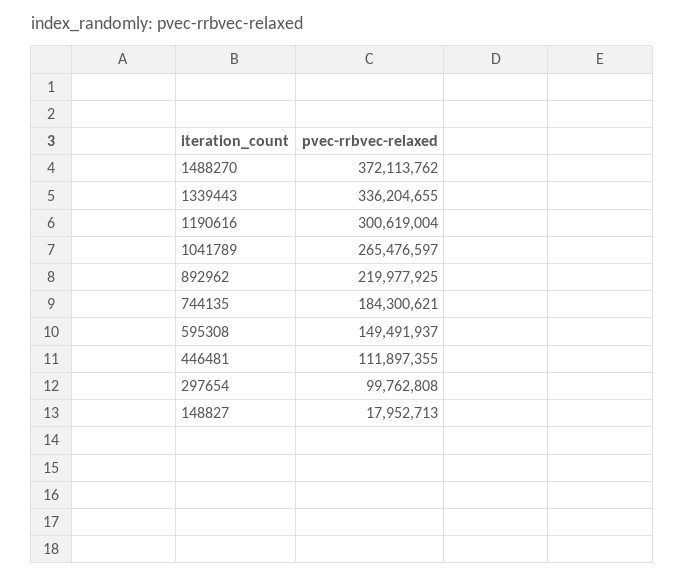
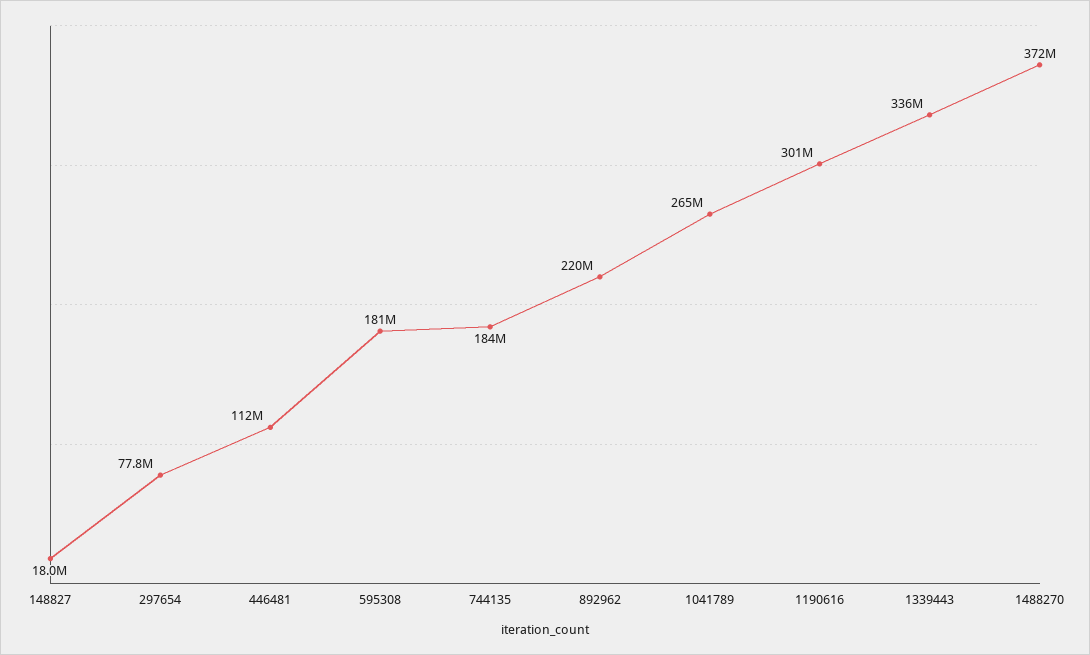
  {
    "1488270": 372113762,
    "1339443": 336204655,
    "1190616": 300619004,
    "1041789": 265476597,
    "892962": 219977925,
    "744135": 184300621,
-   "595308": 149491937,
+   "595308": 181000000,
    "446481": 111897355,
-   "297654": 99762808,
+   "297654": 77800000,
    "148827": 17952713
  }

